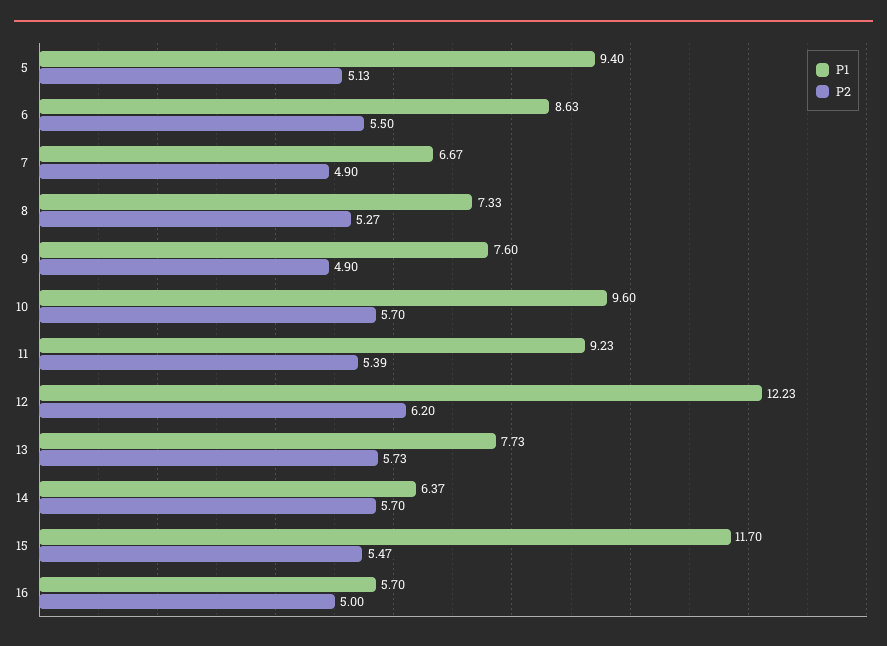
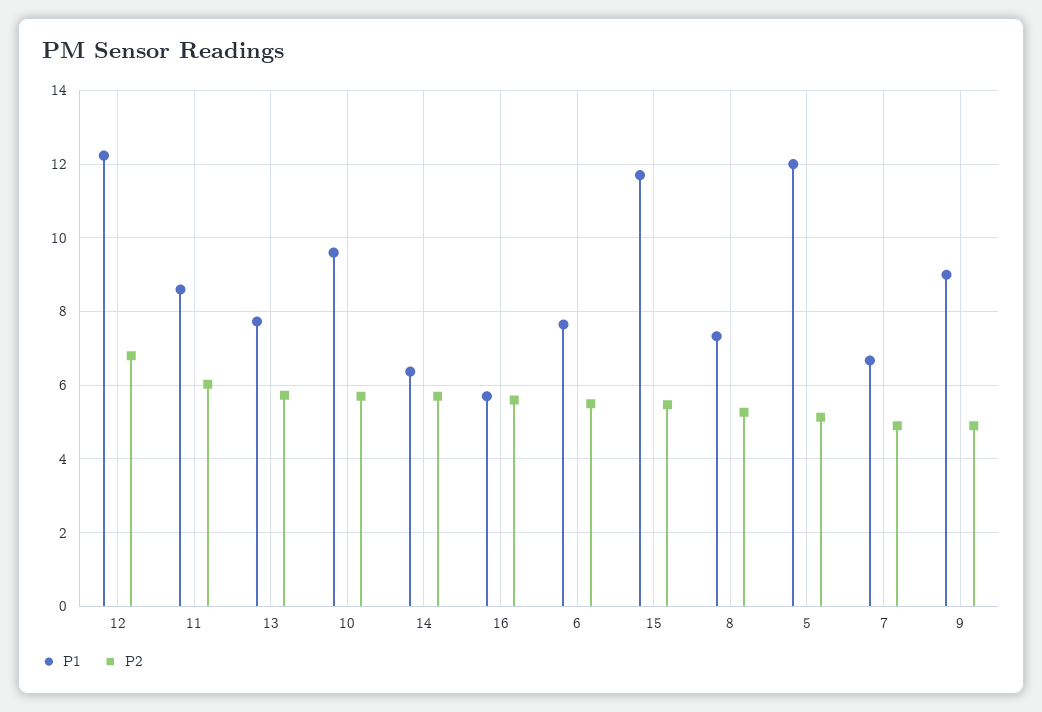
  {
    "P1": {
-     "5": 9.4,
+     "5": 12,
-     "6": 8.63,
+     "6": 7.6,
      "7": 6.67,
      "8": 7.33,
-     "9": 7.6,
+     "9": 9,
      "10": 9.6,
-     "11": 9.23,
+     "11": 8.6,
      "12": 12.23,
      "13": 7.73,
      "14": 6.37,
      "15": 11.7,
      "16": 5.7
    },
    "P2": {
      "5": 5.13,
      "6": 5.5,
      "7": 4.9,
      "8": 5.27,
      "9": 4.9,
      "10": 5.7,
-     "11": 5.39,
+     "11": 6,
-     "12": 6.2,
+     "12": 6.8,
      "13": 5.73,
      "14": 5.7,
      "15": 5.47,
-     "16": 5
+     "16": 5.6
    }
  }

